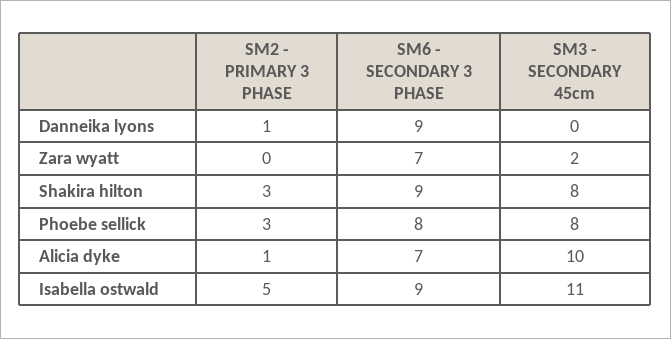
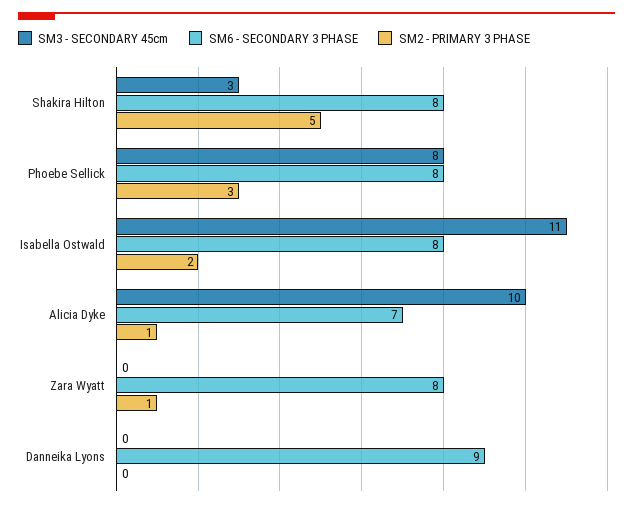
  {
    "SM2 - PRIMARY 3 PHASE": {
-     "Danneika lyons": 1,
+     "Danneika lyons": 0,
-     "Zara wyatt": 0,
+     "Zara wyatt": 1,
-     "Shakira hilton": 3,
+     "Shakira hilton": 5,
      "Phoebe sellick": 3,
      "Alicia dyke": 1,
-     "Isabella ostwald": 5
+     "Isabella ostwald": 2
    },
    "SM6 - SECONDARY 3 PHASE": {
      "Danneika lyons": 9,
-     "Zara wyatt": 7,
+     "Zara wyatt": 8,
-     "Shakira hilton": 9,
+     "Shakira hilton": 8,
      "Phoebe sellick": 8,
      "Alicia dyke": 7,
-     "Isabella ostwald": 9
+     "Isabella ostwald": 8
    },
    "SM3 - SECONDARY 45cm": {
      "Danneika lyons": 0,
-     "Zara wyatt": 2,
+     "Zara wyatt": 0,
-     "Shakira hilton": 8,
+     "Shakira hilton": 3,
      "Phoebe sellick": 8,
      "Alicia dyke": 10,
      "Isabella ostwald": 11
    }
  }

